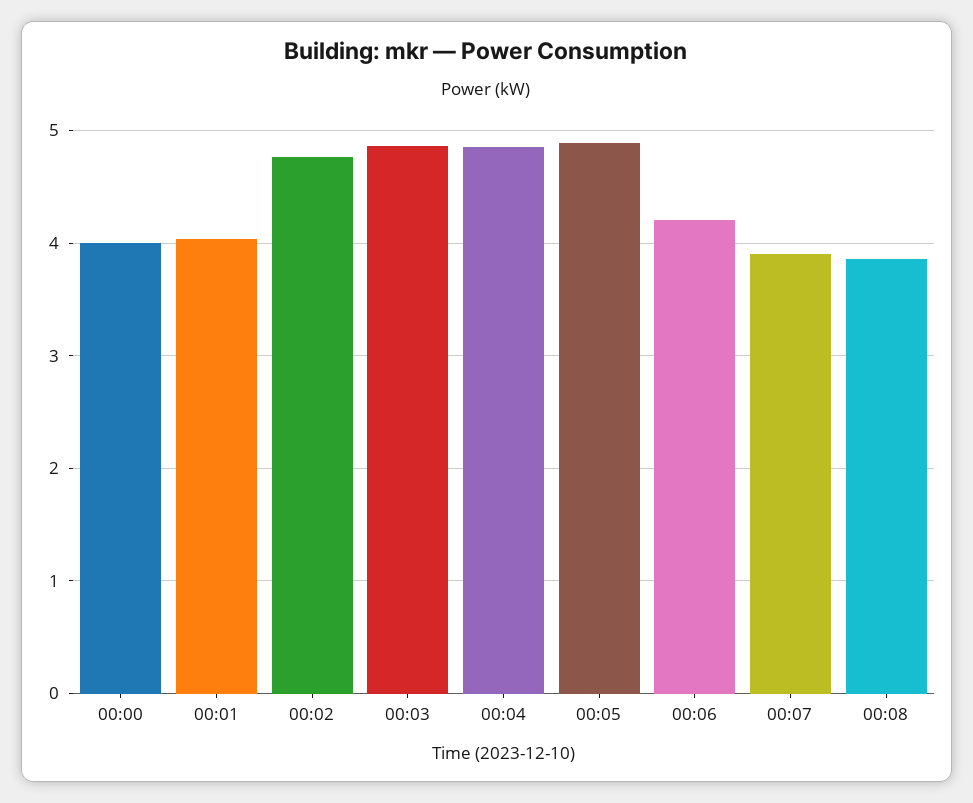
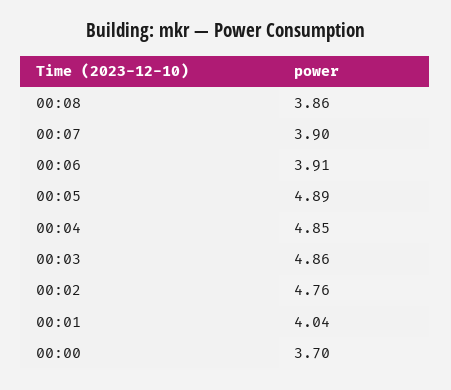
  {
-   "00:00": 4,
+   "00:00": 3.7,
    "00:01": 4.04,
    "00:02": 4.76,
    "00:03": 4.86,
    "00:04": 4.85,
    "00:05": 4.89,
-   "00:06": 4.2,
+   "00:06": 3.91,
    "00:07": 3.9,
    "00:08": 3.86
  }

